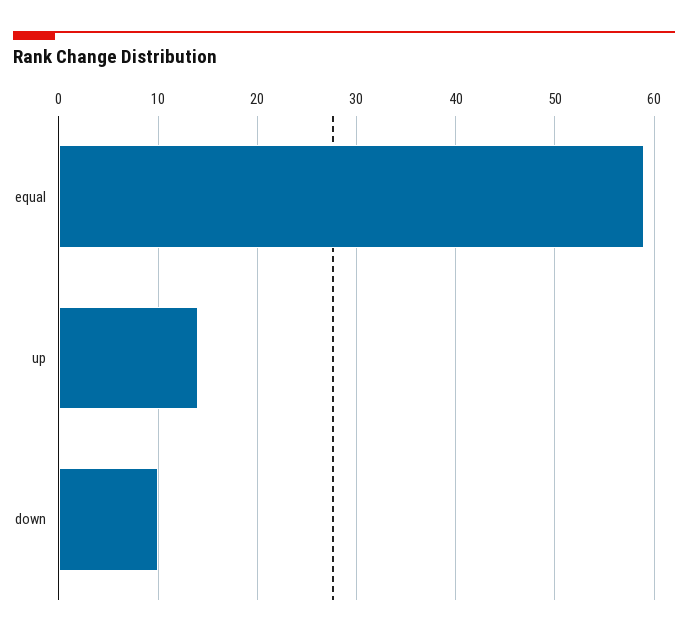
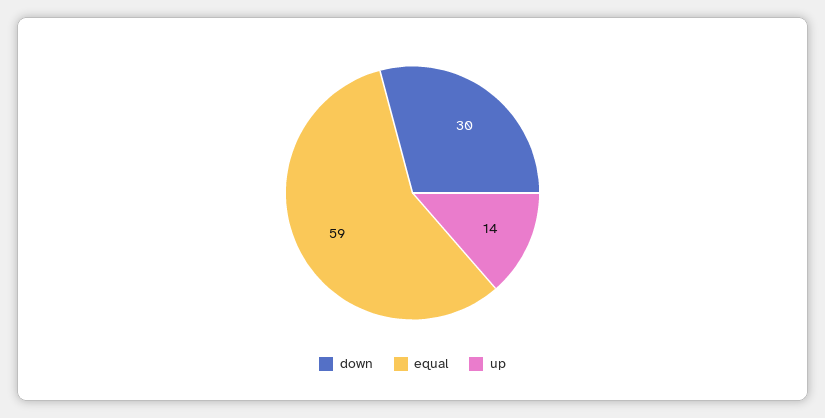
  {
    "equal": 59,
    "up": 14,
-   "down": 10
+   "down": 30
  }

